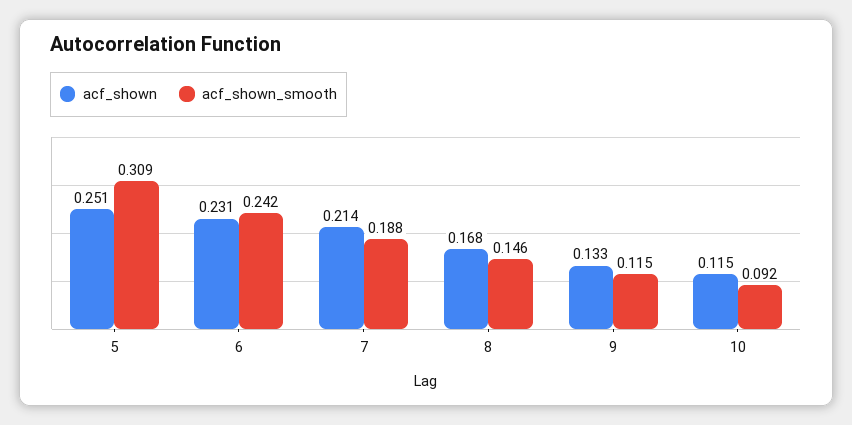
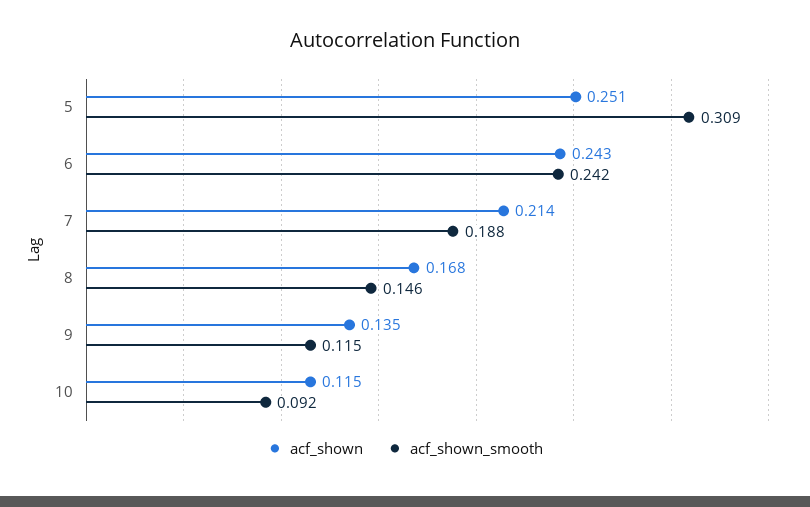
  {
    "acf_shown": {
      "5": 0.251,
-     "6": 0.231,
+     "6": 0.243,
      "7": 0.214,
      "8": 0.168,
-     "9": 0.133,
+     "9": 0.135,
      "10": 0.115
    },
    "acf_shown_smooth": {
      "5": 0.309,
      "6": 0.242,
      "7": 0.188,
      "8": 0.146,
      "9": 0.115,
      "10": 0.092
    }
  }

